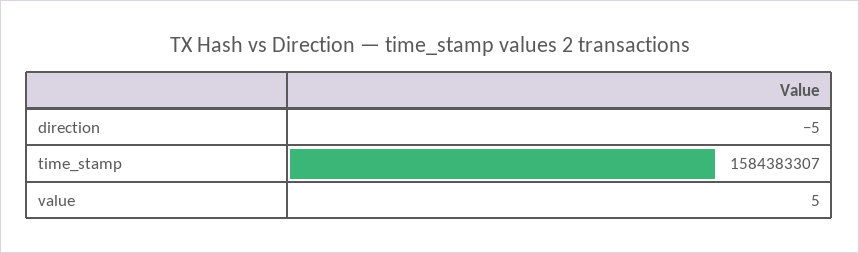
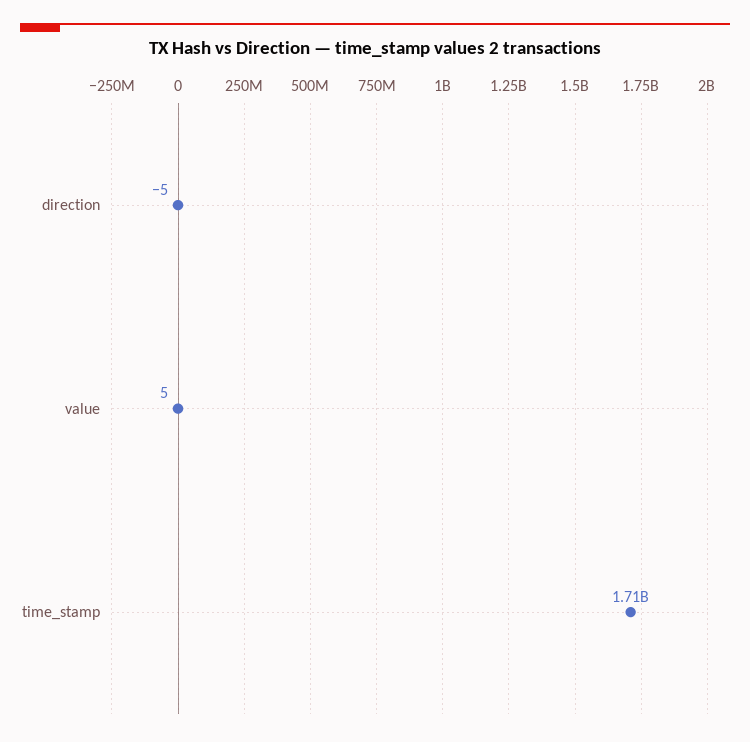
  {
    "direction": -5,
-   "time_stamp": 1584383307,
+   "time_stamp": 1710000000,
    "value": 5
  }

